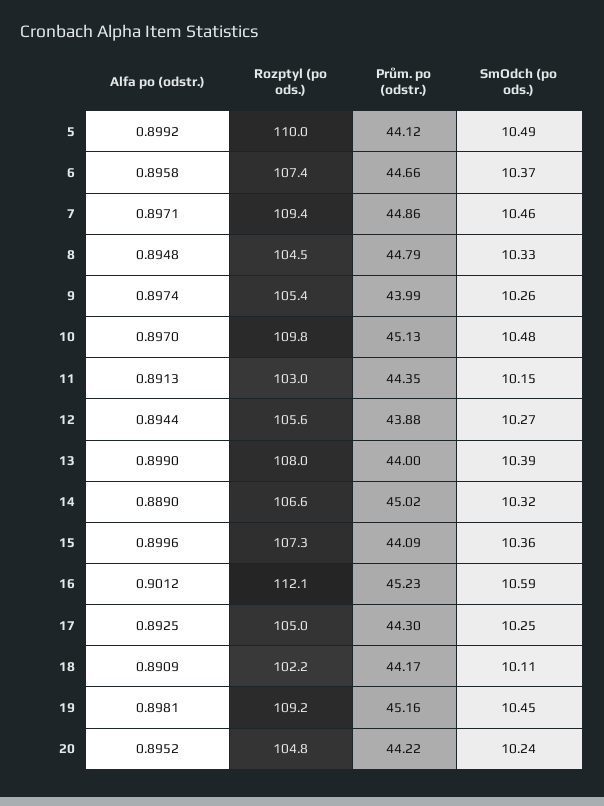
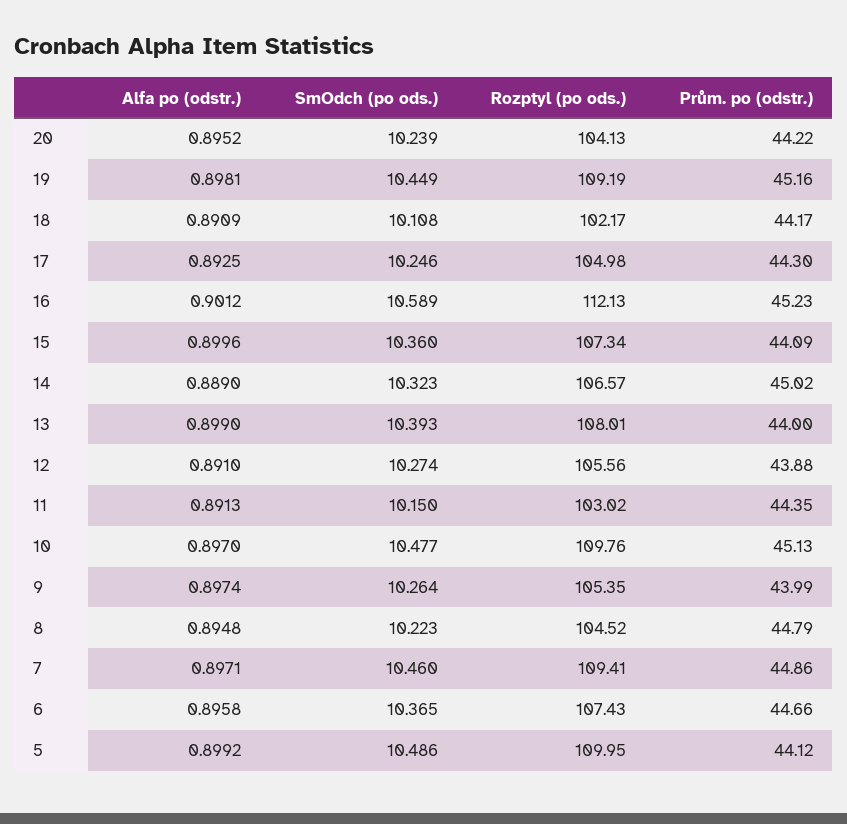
  {
    "Alfa po (odstr.)": {
      "5": 0.8992,
      "6": 0.8958,
      "7": 0.8971,
      "8": 0.8948,
      "9": 0.8974,
      "10": 0.897,
      "11": 0.8913,
-     "12": 0.8944,
+     "12": 0.891,
      "13": 0.899,
      "14": 0.889,
      "15": 0.8996,
      "16": 0.9012,
      "17": 0.8925,
      "18": 0.8909,
      "19": 0.8981,
      "20": 0.8952
    },
    "Rozptyl (po ods.)": {
      "5": 109.95,
      "6": 107.43,
      "7": 109.41,
      "8": 104.52,
      "9": 105.35,
      "10": 109.76,
      "11": 103.02,
      "12": 105.56,
      "13": 108.01,
      "14": 106.57,
      "15": 107.34,
      "16": 112.13,
      "17": 104.98,
      "18": 102.17,
      "19": 109.19,
-     "20": 104.8
+     "20": 104.13
    },
    "Prům. po (odstr.)": {
      "5": 44.12,
      "6": 44.66,
      "7": 44.86,
      "8": 44.79,
      "9": 43.99,
      "10": 45.13,
      "11": 44.35,
      "12": 43.88,
      "13": 44,
      "14": 45.02,
      "15": 44.09,
      "16": 45.23,
      "17": 44.3,
      "18": 44.17,
      "19": 45.16,
      "20": 44.22
    },
    "SmOdch (po ods.)": {
      "5": 10.486,
      "6": 10.365,
      "7": 10.46,
-     "8": 10.33,
+     "8": 10.223,
      "9": 10.264,
      "10": 10.477,
      "11": 10.15,
      "12": 10.274,
      "13": 10.393,
      "14": 10.323,
      "15": 10.36,
      "16": 10.589,
      "17": 10.246,
      "18": 10.108,
      "19": 10.449,
      "20": 10.239
    }
  }

